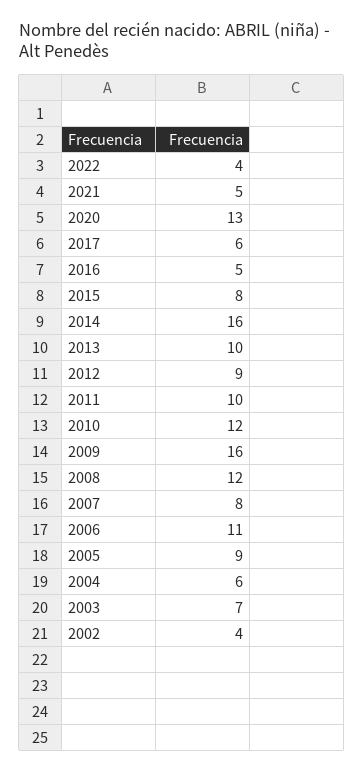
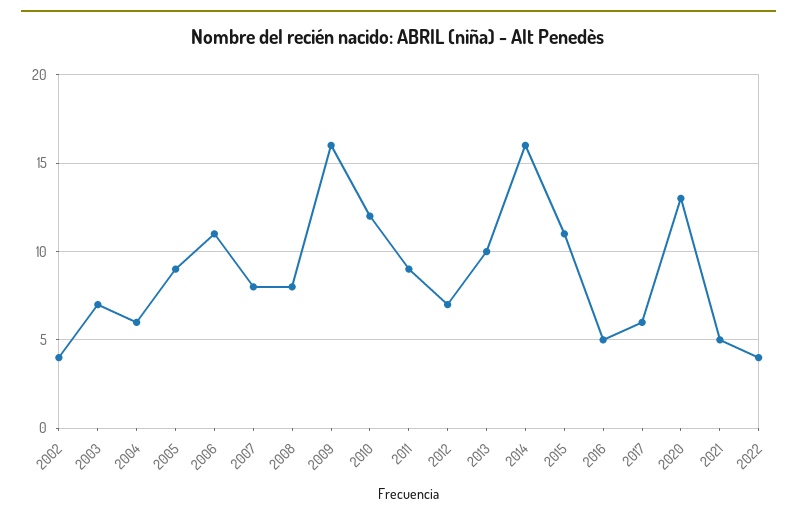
  {
    "2022": 4,
    "2021": 5,
    "2020": 13,
    "2017": 6,
    "2016": 5,
-   "2015": 8,
+   "2015": 11,
    "2014": 16,
    "2013": 10,
-   "2012": 9,
+   "2012": 7,
-   "2011": 10,
+   "2011": 9,
    "2010": 12,
    "2009": 16,
-   "2008": 12,
+   "2008": 8,
    "2007": 8,
    "2006": 11,
    "2005": 9,
    "2004": 6,
    "2003": 7,
    "2002": 4
  }

